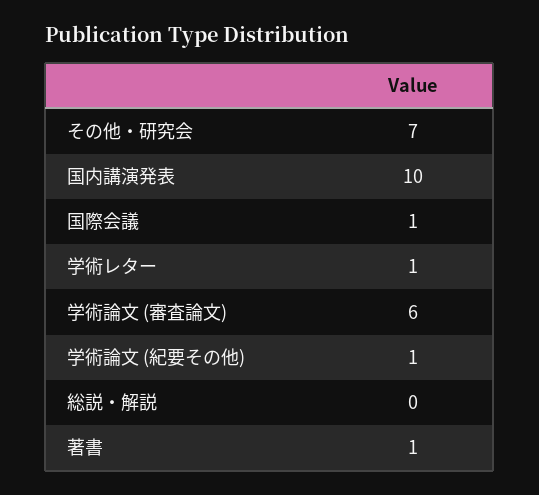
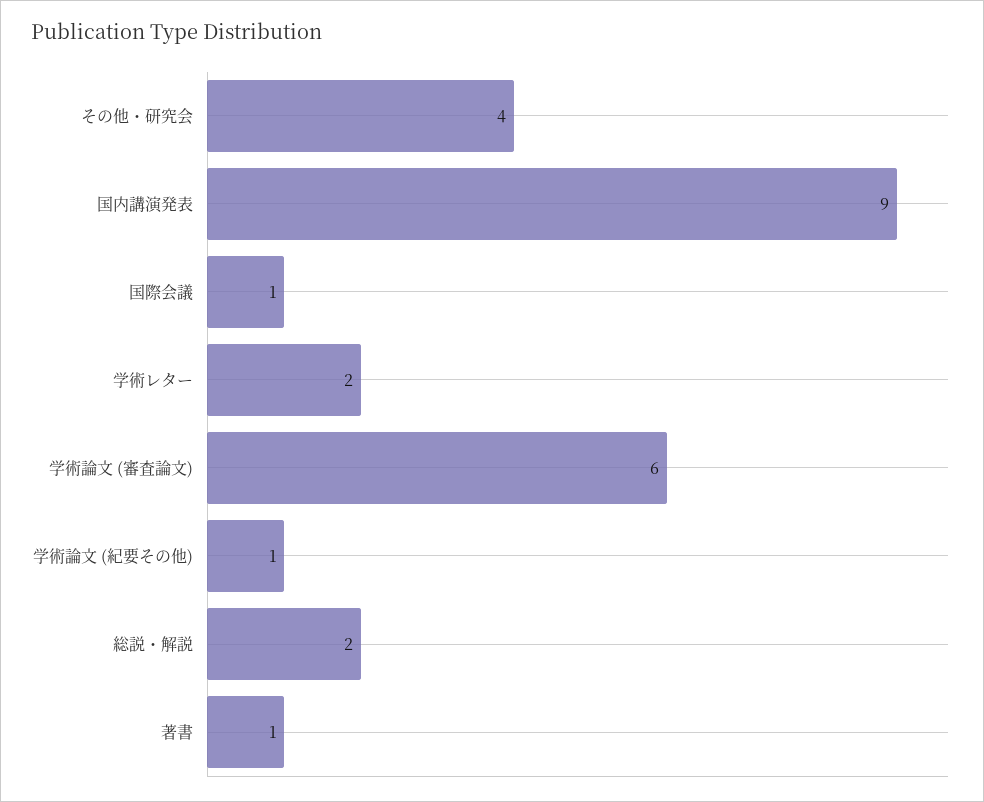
  {
-   "その他・研究会": 7,
+   "その他・研究会": 4,
-   "国内講演発表": 10,
+   "国内講演発表": 9,
    "国際会議": 1,
-   "学術レター": 1,
+   "学術レター": 2,
    "学術論文 (審査論文)": 6,
    "学術論文 (紀要その他)": 1,
-   "総説・解説": 0,
+   "総説・解説": 2,
    "著書": 1
  }

